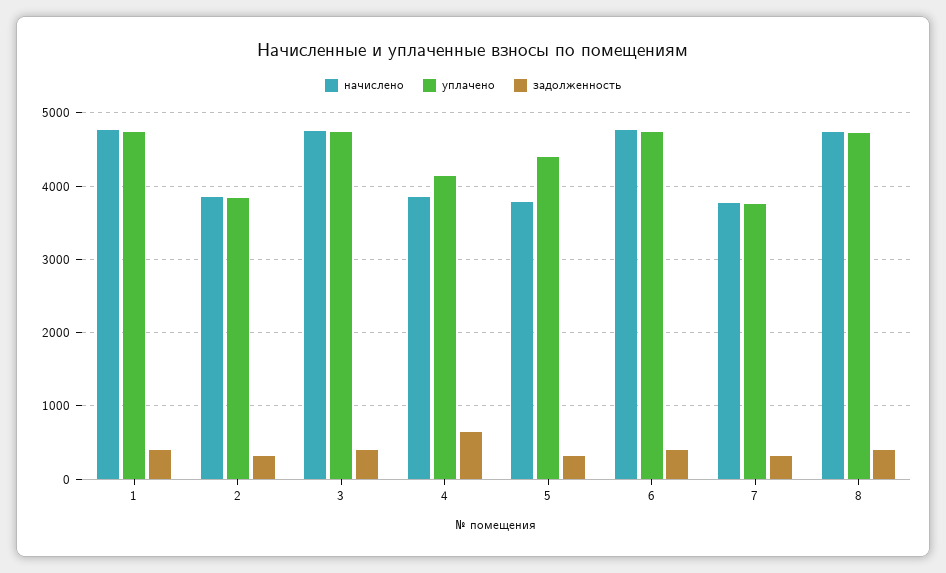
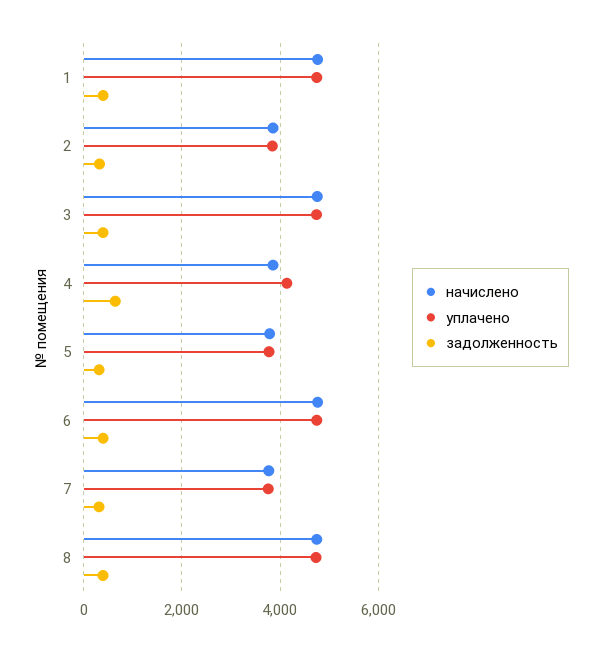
  {
    "начислено": {
      "1": 4800,
      "2": 3900,
      "3": 4800,
      "4": 3900,
      "5": 3800,
      "6": 4800,
      "7": 3800,
      "8": 4700
    },
    "уплачено": {
      "1": 4700,
      "2": 3800,
      "3": 4700,
      "4": 4100,
-     "5": 4400,
+     "5": 3800,
      "6": 4700,
      "7": 3800,
      "8": 4700
    },
    "задолженность": {
      "1": 400,
      "2": 300,
      "3": 400,
      "4": 600,
      "5": 300,
      "6": 400,
      "7": 300,
      "8": 400
    }
  }

